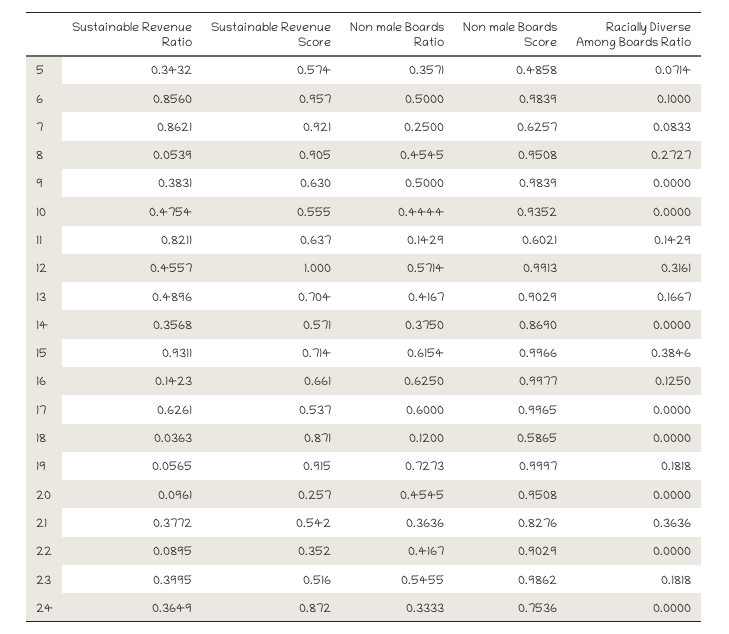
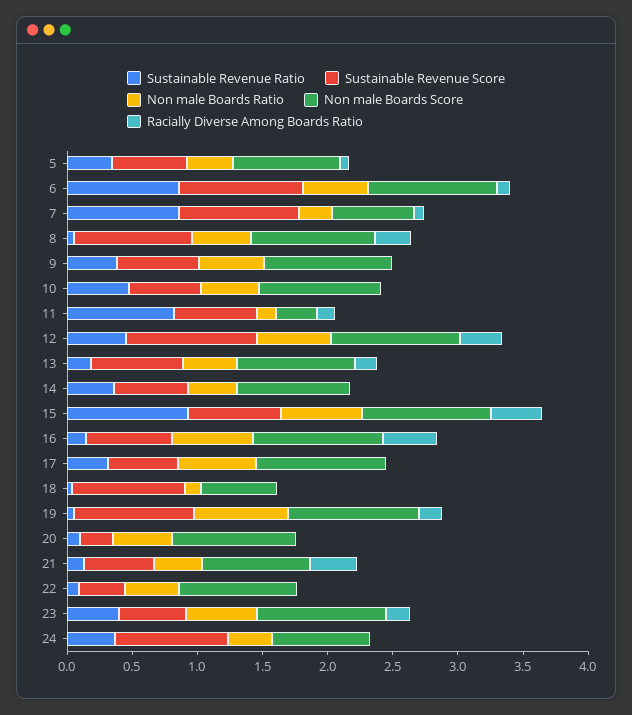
  {
    "Sustainable Revenue Ratio": {
      "5": 0.3432,
      "6": 0.856,
      "7": 0.8621,
      "8": 0.0539,
      "9": 0.3831,
      "10": 0.4754,
      "11": 0.8211,
      "12": 0.4557,
-     "13": 0.4896,
+     "13": 0.2,
      "14": 0.3568,
      "15": 0.9311,
      "16": 0.1423,
-     "17": 0.6261,
+     "17": 0.3,
      "18": 0.0363,
      "19": 0.0565,
      "20": 0.0961,
-     "21": 0.3772,
+     "21": 0.1,
      "22": 0.0895,
      "23": 0.3995,
      "24": 0.3649
    },
    "Sustainable Revenue Score": {
      "5": 0.574,
      "6": 0.957,
      "7": 0.921,
      "8": 0.905,
      "9": 0.63,
      "10": 0.555,
      "11": 0.637,
      "12": 1,
      "13": 0.704,
      "14": 0.571,
      "15": 0.714,
      "16": 0.661,
      "17": 0.537,
      "18": 0.871,
      "19": 0.915,
      "20": 0.257,
      "21": 0.542,
      "22": 0.352,
      "23": 0.516,
      "24": 0.872
    },
    "Non male Boards Ratio": {
      "5": 0.3571,
      "6": 0.5,
      "7": 0.25,
      "8": 0.4545,
      "9": 0.5,
      "10": 0.4444,
      "11": 0.1429,
      "12": 0.5714,
      "13": 0.4167,
      "14": 0.375,
      "15": 0.6154,
      "16": 0.625,
      "17": 0.6,
      "18": 0.12,
      "19": 0.7273,
      "20": 0.4545,
      "21": 0.3636,
      "22": 0.4167,
      "23": 0.5455,
      "24": 0.3333
    },
    "Non male Boards Score": {
-     "5": 0.4858,
+     "5": 0.8,
      "6": 0.9839,
      "7": 0.6257,
      "8": 0.9508,
      "9": 0.9839,
      "10": 0.9352,
-     "11": 0.6021,
+     "11": 0.3,
      "12": 0.9913,
      "13": 0.9029,
      "14": 0.869,
      "15": 0.9966,
      "16": 0.9977,
      "17": 0.9965,
      "18": 0.5865,
      "19": 0.9997,
      "20": 0.9508,
      "21": 0.8276,
      "22": 0.9029,
      "23": 0.9862,
      "24": 0.7536
    },
    "Racially Diverse Among Boards Ratio": {
      "5": 0.0714,
      "6": 0.1,
      "7": 0.0833,
      "8": 0.2727,
      "9": 0,
      "10": 0,
      "11": 0.1429,
      "12": 0.3161,
      "13": 0.1667,
      "14": 0,
      "15": 0.3846,
-     "16": 0.125,
+     "16": 0.4,
      "17": 0,
      "18": 0,
      "19": 0.1818,
      "20": 0,
      "21": 0.3636,
      "22": 0,
      "23": 0.1818,
      "24": 0
    }
  }

